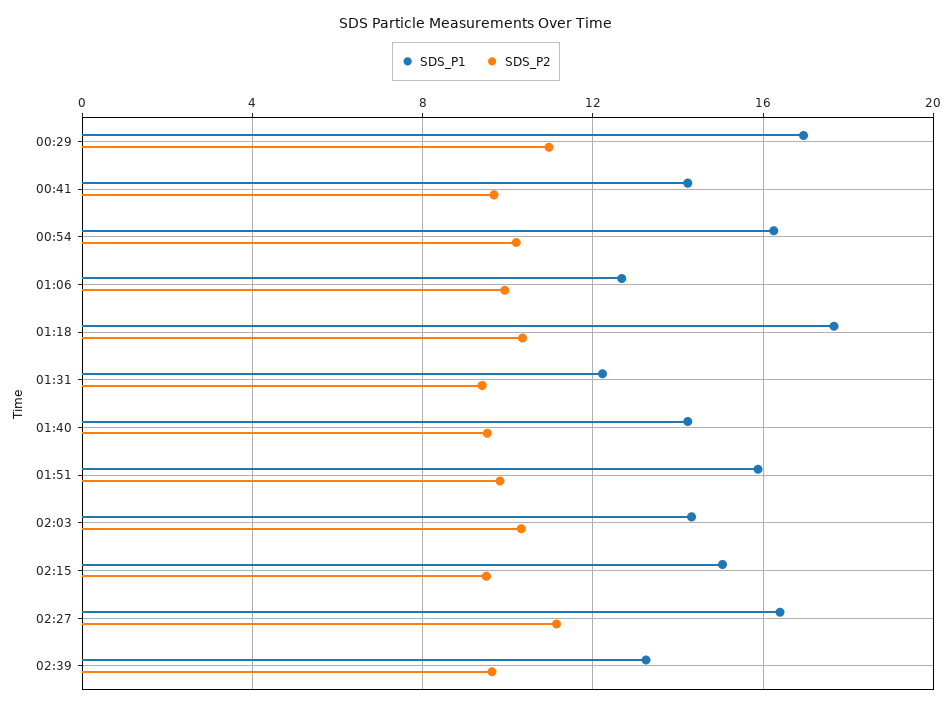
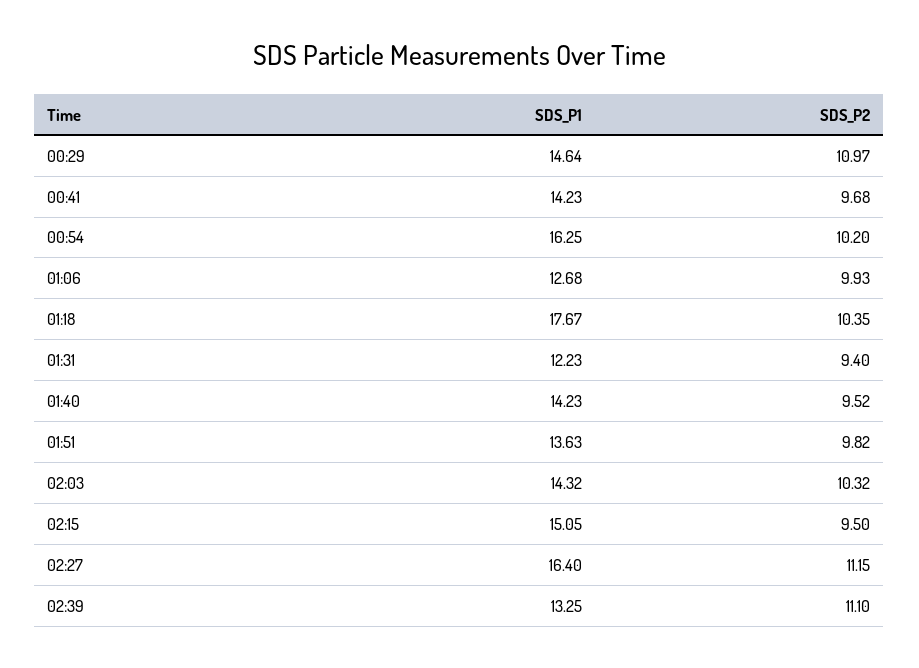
  {
    "SDS_P1": {
-     "00:29": 17,
+     "00:29": 14.64,
      "00:41": 14.23,
      "00:54": 16.25,
      "01:06": 12.68,
      "01:18": 17.67,
      "01:31": 12.23,
      "01:40": 14.23,
-     "01:51": 16,
+     "01:51": 13.63,
      "02:03": 14.32,
      "02:15": 15.05,
      "02:27": 16.4,
      "02:39": 13.25
    },
    "SDS_P2": {
      "00:29": 10.97,
      "00:41": 9.68,
      "00:54": 10.2,
      "01:06": 9.93,
      "01:18": 10.35,
      "01:31": 9.4,
      "01:40": 9.52,
      "01:51": 9.82,
      "02:03": 10.32,
      "02:15": 9.5,
      "02:27": 11.15,
-     "02:39": 9.5
+     "02:39": 11.1
    }
  }

